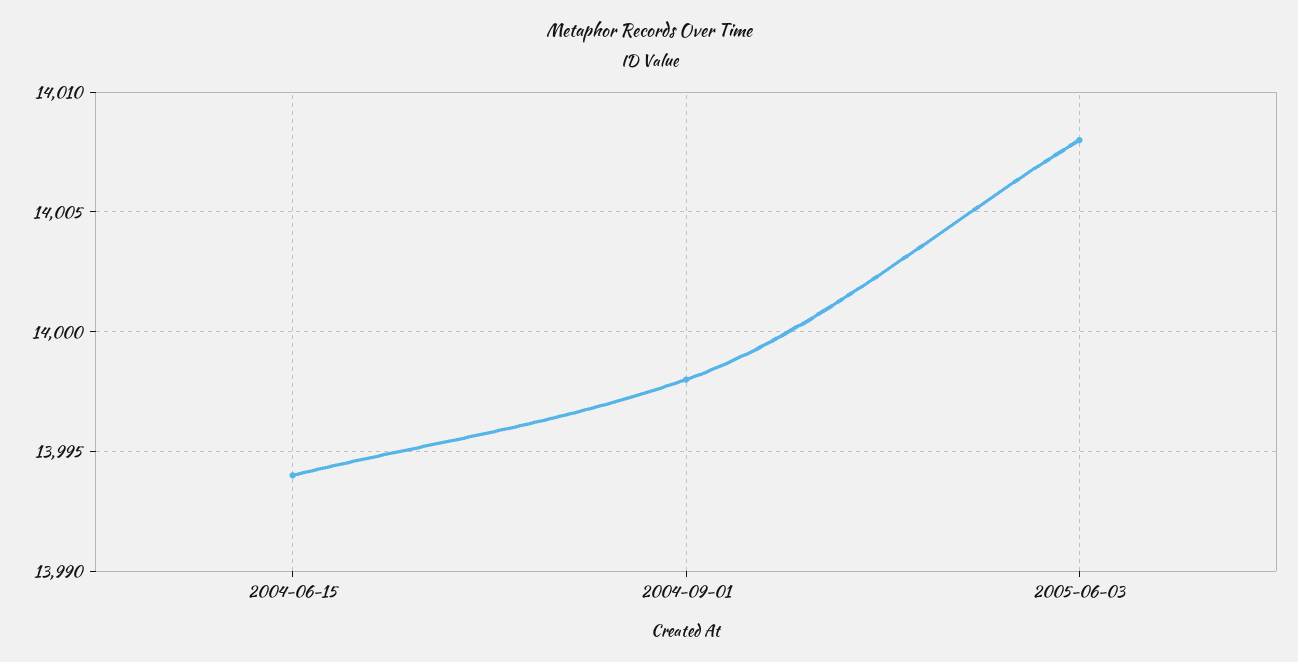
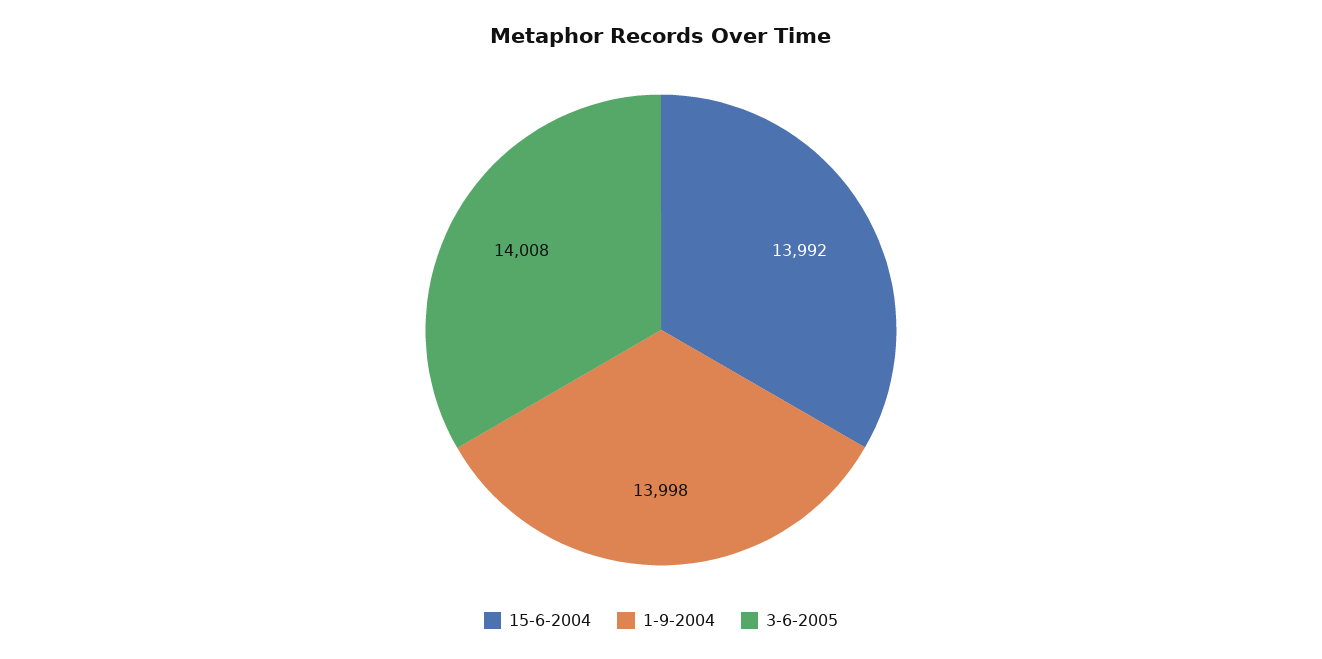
  {
-   "2004-06-15": 13994,
+   "2004-06-15": 13992,
    "2004-09-01": 13998,
    "2005-06-03": 14008
  }

